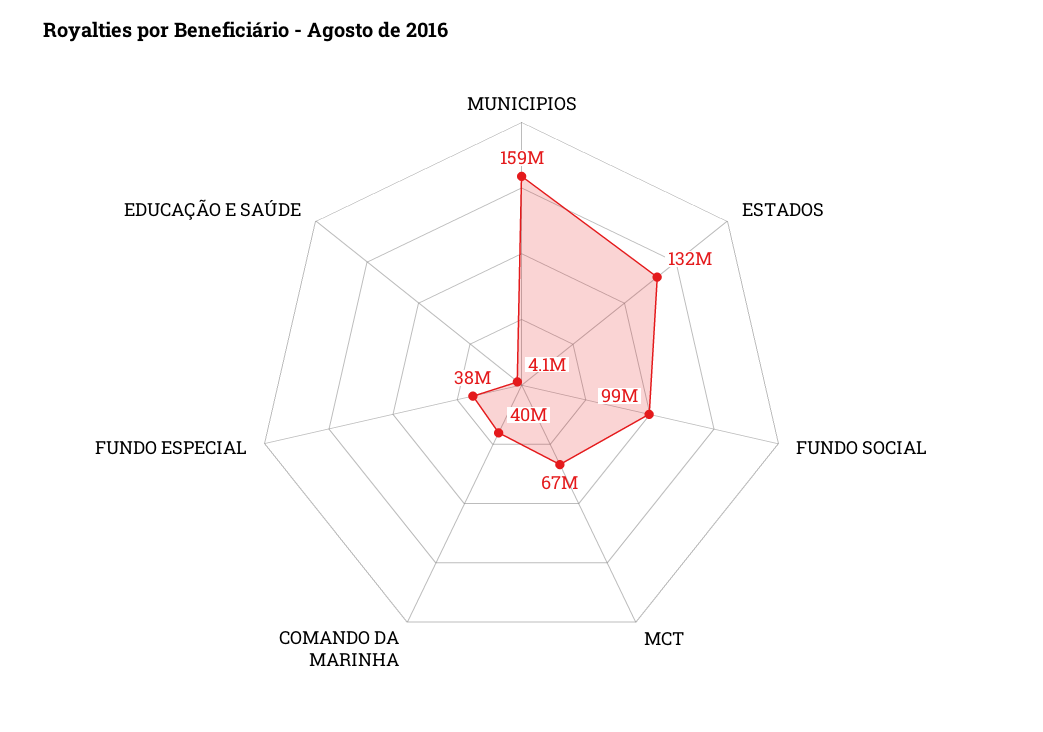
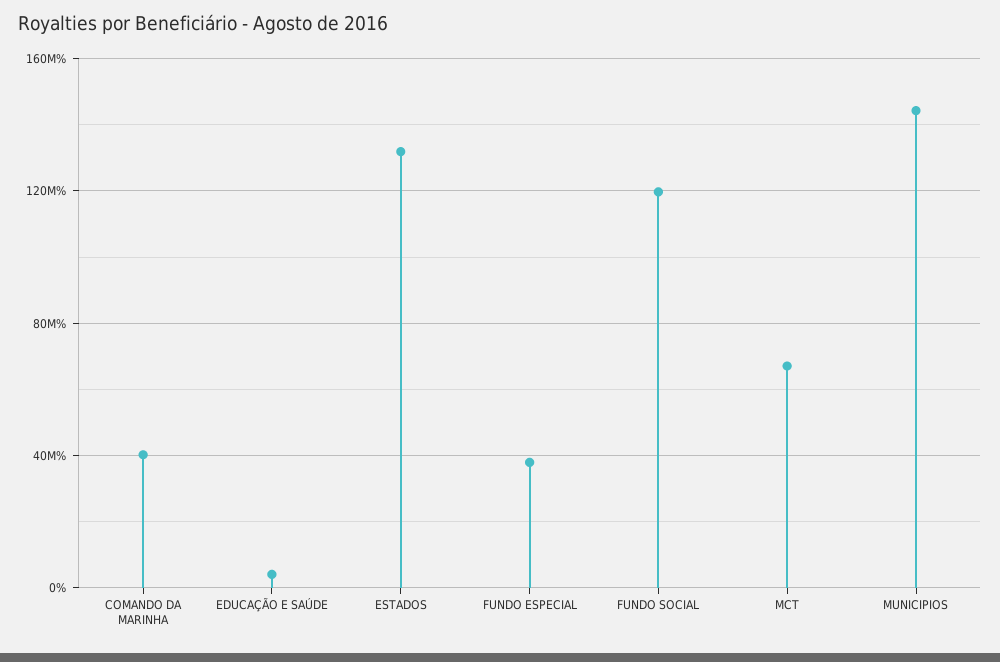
  {
-   "MUNICIPIOS": 159000000,
+   "MUNICIPIOS": 145000000,
    "ESTADOS": 132000000,
-   "FUNDO SOCIAL": 99000000,
+   "FUNDO SOCIAL": 120000000,
    "MCT": 67000000,
    "COMANDO DA MARINHA": 40000000,
    "FUNDO ESPECIAL": 38000000,
    "EDUCAÇÃO E SAÚDE": 4100000
  }

